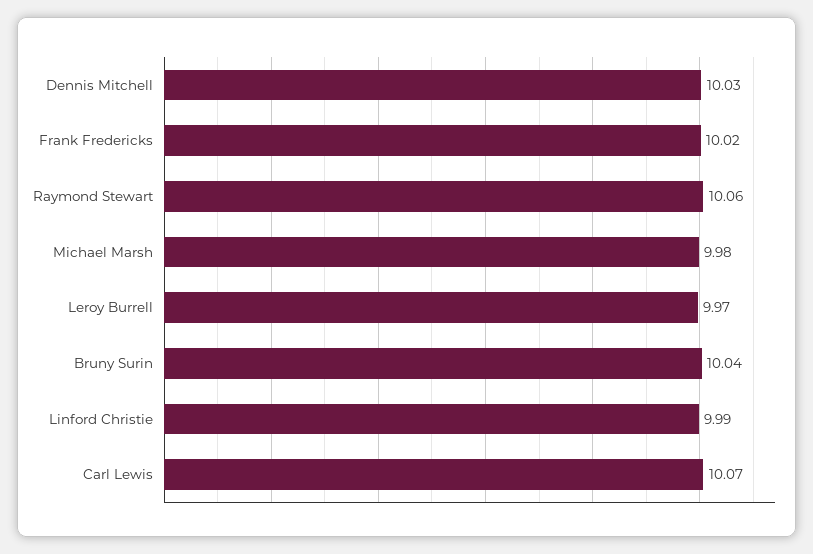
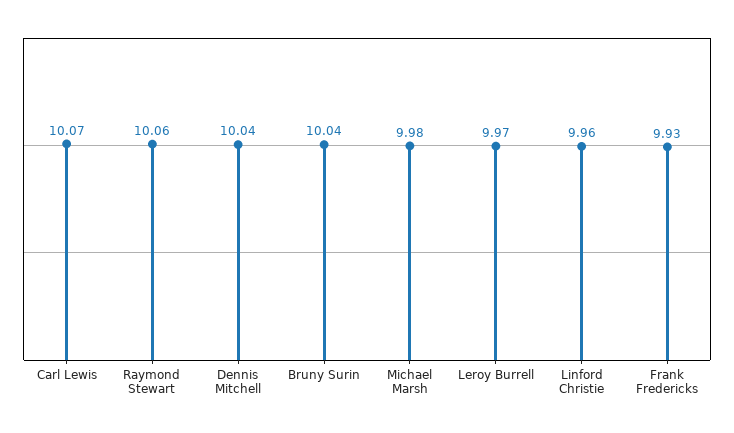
  {
-   "Dennis Mitchell": 10.03,
+   "Dennis Mitchell": 10.04,
-   "Frank Fredericks": 10.02,
+   "Frank Fredericks": 9.93,
    "Raymond Stewart": 10.06,
    "Michael Marsh": 9.98,
    "Leroy Burrell": 9.97,
    "Bruny Surin": 10.04,
-   "Linford Christie": 9.99,
+   "Linford Christie": 9.96,
    "Carl Lewis": 10.07
  }

